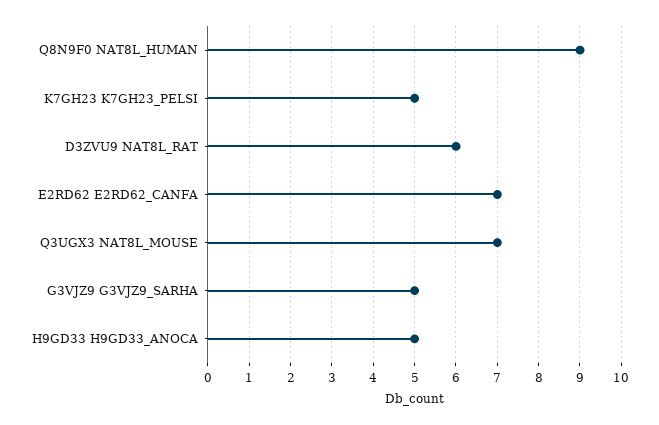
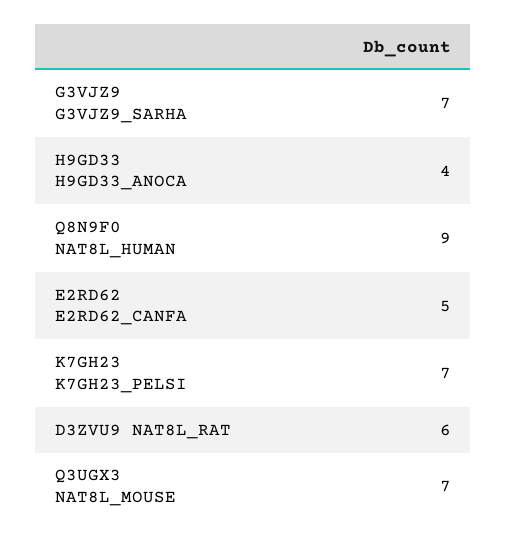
  {
    "Q8N9F0 NAT8L_HUMAN": 9,
-   "K7GH23 K7GH23_PELSI": 5,
+   "K7GH23 K7GH23_PELSI": 7,
    "D3ZVU9 NAT8L_RAT": 6,
-   "E2RD62 E2RD62_CANFA": 7,
+   "E2RD62 E2RD62_CANFA": 5,
    "Q3UGX3 NAT8L_MOUSE": 7,
-   "G3VJZ9 G3VJZ9_SARHA": 5,
+   "G3VJZ9 G3VJZ9_SARHA": 7,
-   "H9GD33 H9GD33_ANOCA": 5
+   "H9GD33 H9GD33_ANOCA": 4
  }

